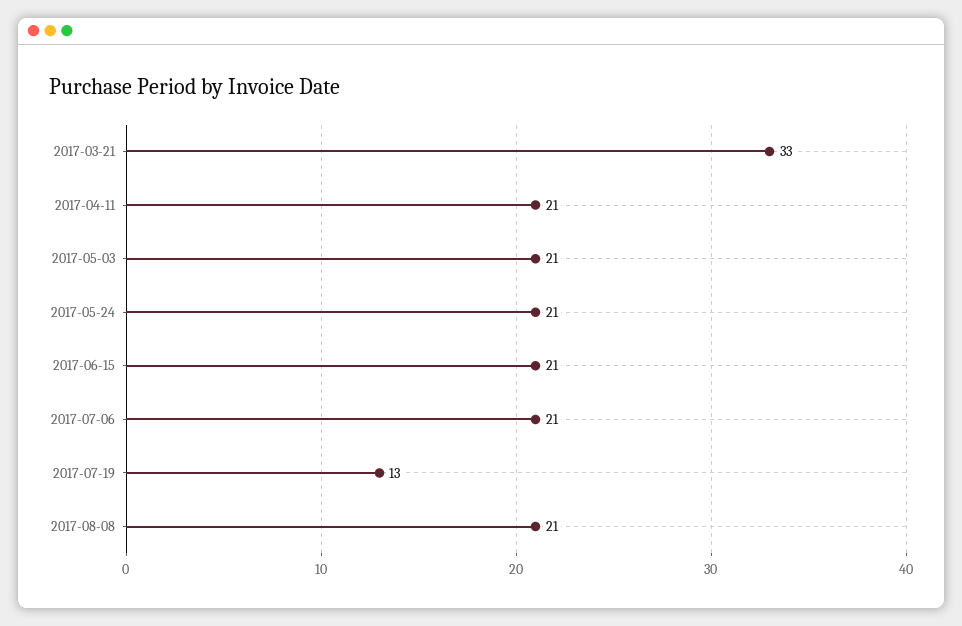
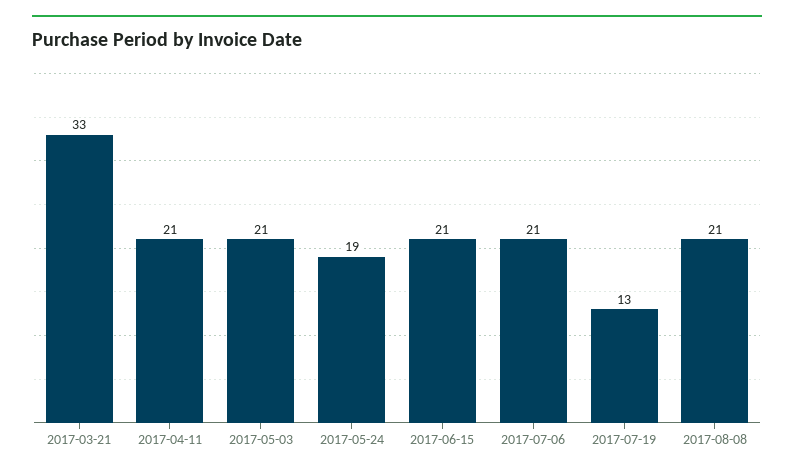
  {
    "2017-03-21": 33,
    "2017-04-11": 21,
    "2017-05-03": 21,
-   "2017-05-24": 21,
+   "2017-05-24": 19,
    "2017-06-15": 21,
    "2017-07-06": 21,
    "2017-07-19": 13,
    "2017-08-08": 21
  }

